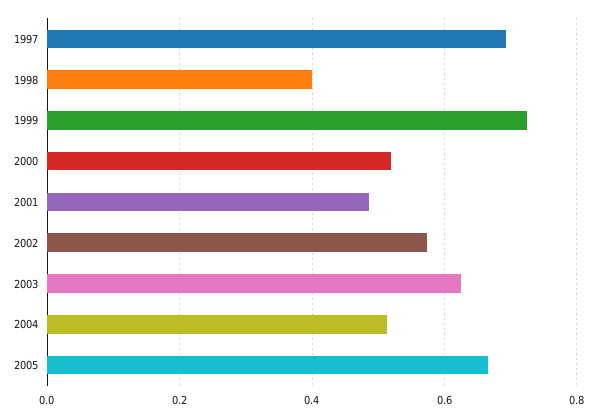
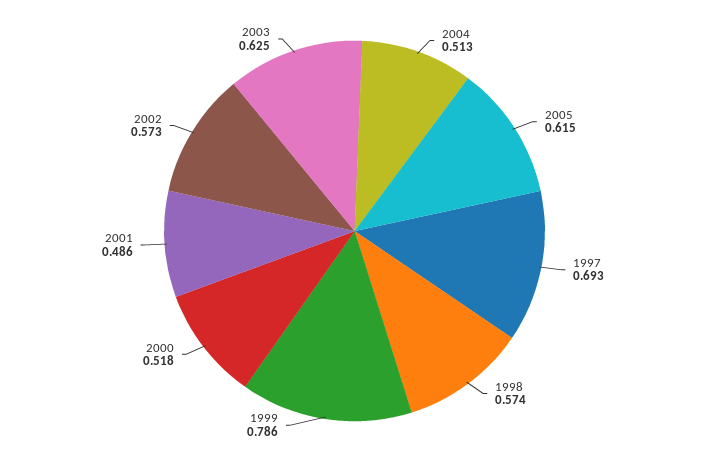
  {
    "1997": 0.693,
-   "1998": 0.4,
+   "1998": 0.574,
-   "1999": 0.72,
+   "1999": 0.786,
    "2000": 0.518,
    "2001": 0.486,
    "2002": 0.573,
    "2003": 0.625,
    "2004": 0.513,
-   "2005": 0.66
+   "2005": 0.615
  }

